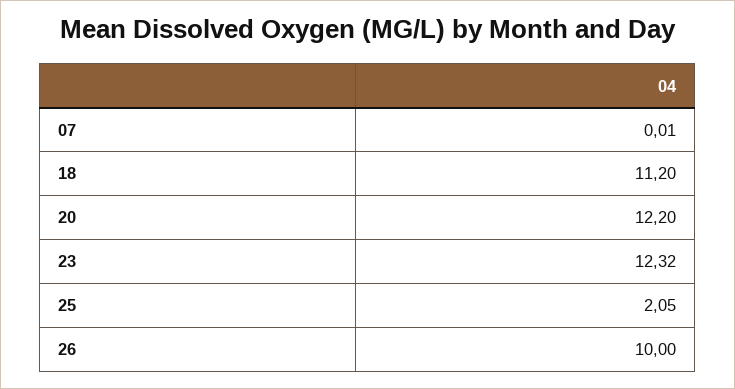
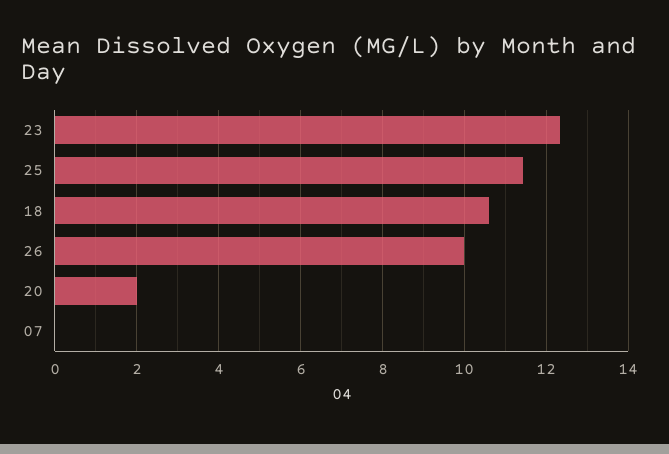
  {
    "07": 0.01,
-   "18": 11.2,
+   "18": 10.6,
-   "20": 12.2,
+   "20": 2,
    "23": 12.32,
-   "25": 2.05,
+   "25": 11.4,
    "26": 10
  }

